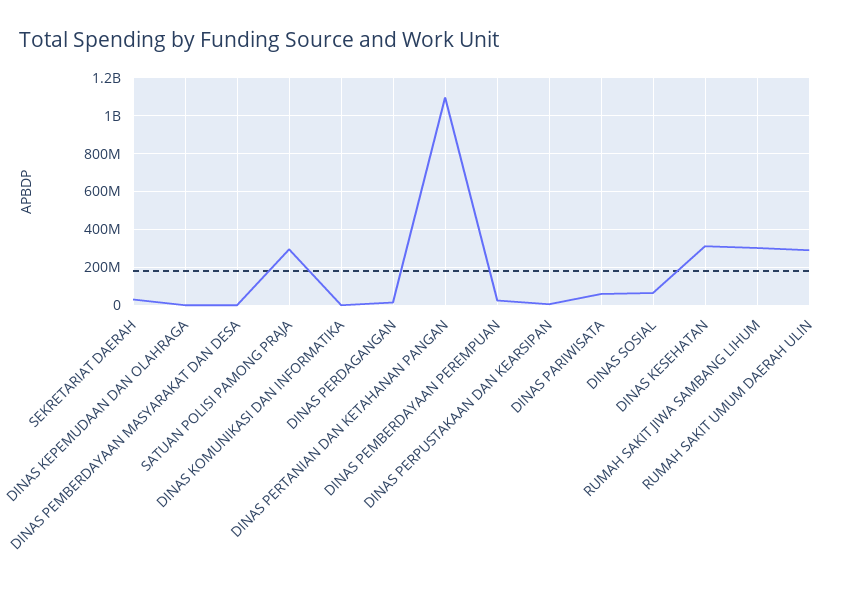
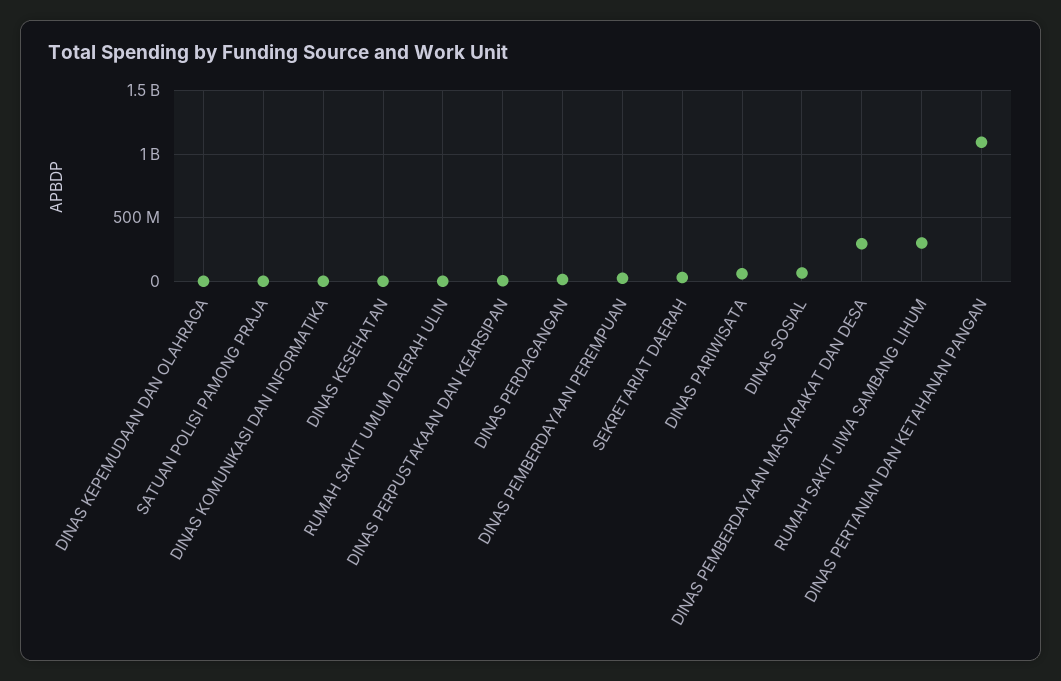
  {
    "SEKRETARIAT DAERAH": 50000000,
    "DINAS KEPEMUDAAN DAN OLAHRAGA": 0,
-   "DINAS PEMBERDAYAAN MASYARAKAT DAN DESA": 0,
+   "DINAS PEMBERDAYAAN MASYARAKAT DAN DESA": 300000000,
-   "SATUAN POLISI PAMONG PRAJA": 300000000,
+   "SATUAN POLISI PAMONG PRAJA": 0,
    "DINAS KOMUNIKASI DAN INFORMATIKA": 0,
    "DINAS PERDAGANGAN": 0,
    "DINAS PERTANIAN DAN KETAHANAN PANGAN": 1100000000,
    "DINAS PEMBERDAYAAN PEREMPUAN": 50000000,
    "DINAS PERPUSTAKAAN DAN KEARSIPAN": 0,
    "DINAS PARIWISATA": 50000000,
    "DINAS SOSIAL": 50000000,
-   "DINAS KESEHATAN": 300000000,
+   "DINAS KESEHATAN": 0,
    "RUMAH SAKIT JIWA SAMBANG LIHUM": 300000000,
-   "RUMAH SAKIT UMUM DAERAH ULIN": 300000000
+   "RUMAH SAKIT UMUM DAERAH ULIN": 0
  }

